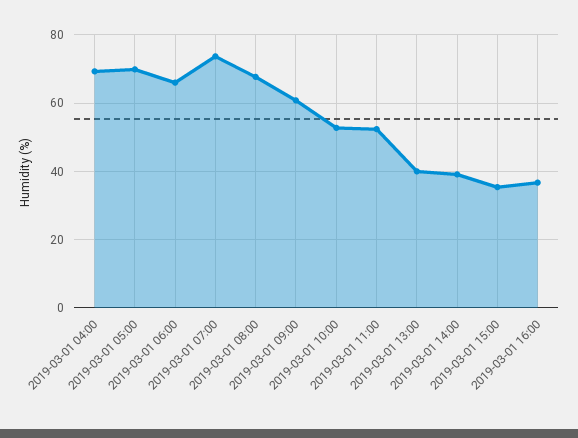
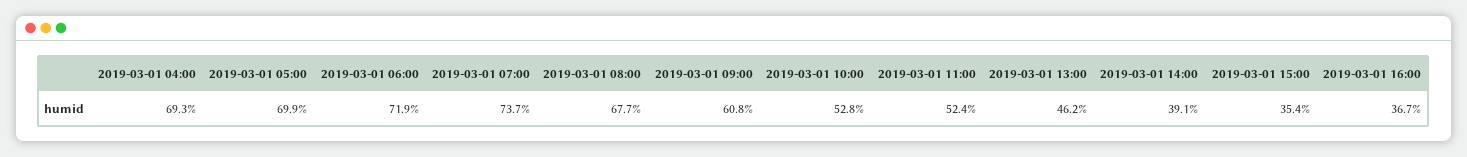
  {
    "2019-03-01 04:00": 69.3,
    "2019-03-01 05:00": 69.9,
-   "2019-03-01 06:00": 66,
+   "2019-03-01 06:00": 71.9,
    "2019-03-01 07:00": 73.7,
    "2019-03-01 08:00": 67.7,
    "2019-03-01 09:00": 60.8,
    "2019-03-01 10:00": 52.8,
    "2019-03-01 11:00": 52.4,
-   "2019-03-01 13:00": 40,
+   "2019-03-01 13:00": 46.2,
    "2019-03-01 14:00": 39.1,
    "2019-03-01 15:00": 35.4,
    "2019-03-01 16:00": 36.7
  }

